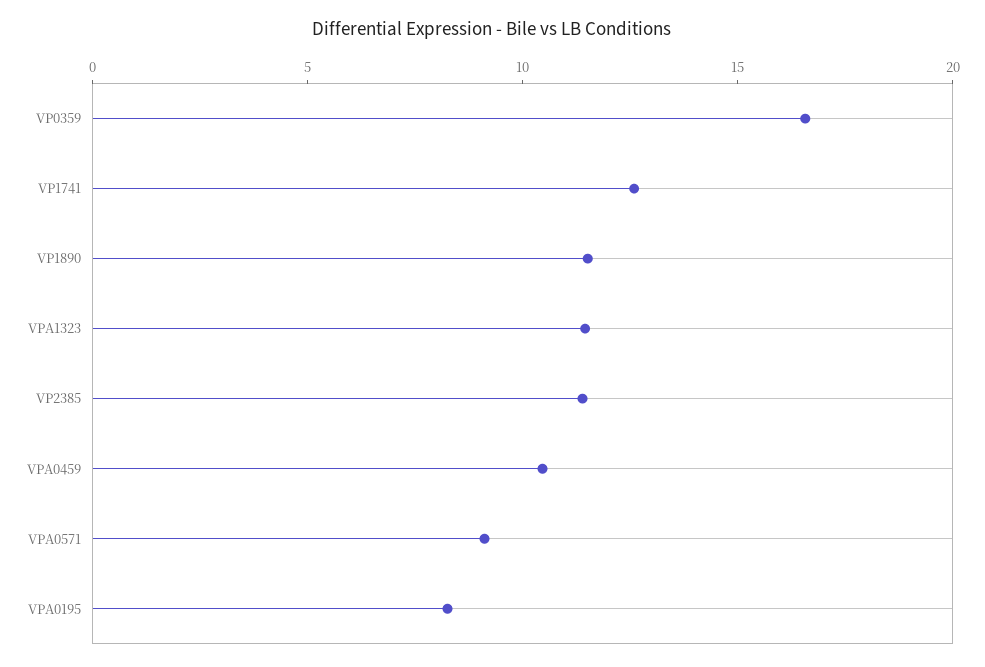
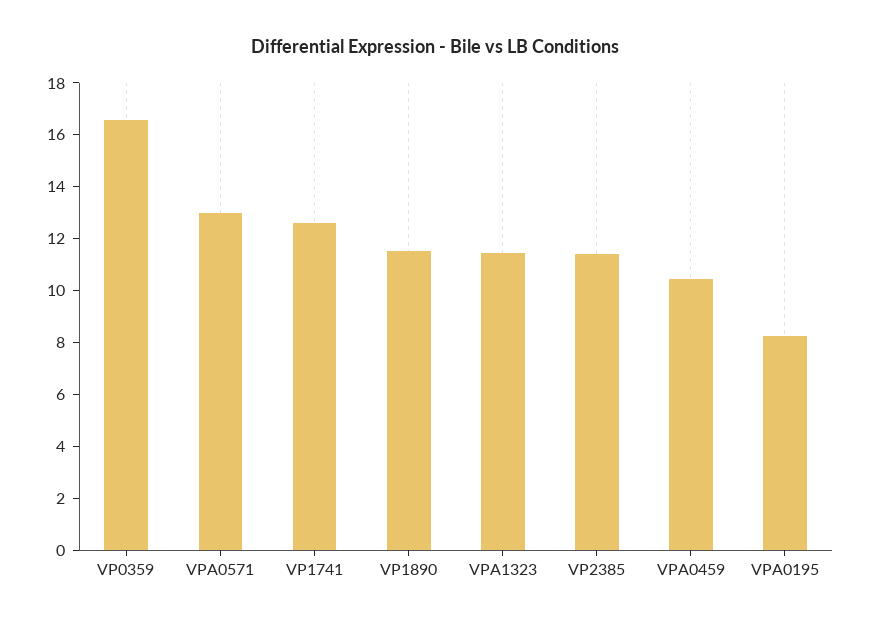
  {
    "VP0359": 16.5,
    "VP1741": 12.5,
    "VP1890": 11.5,
    "VPA1323": 11.5,
    "VP2385": 11.5,
    "VPA0459": 10.5,
-   "VPA0571": 9,
+   "VPA0571": 13,
    "VPA0195": 8.5
  }

